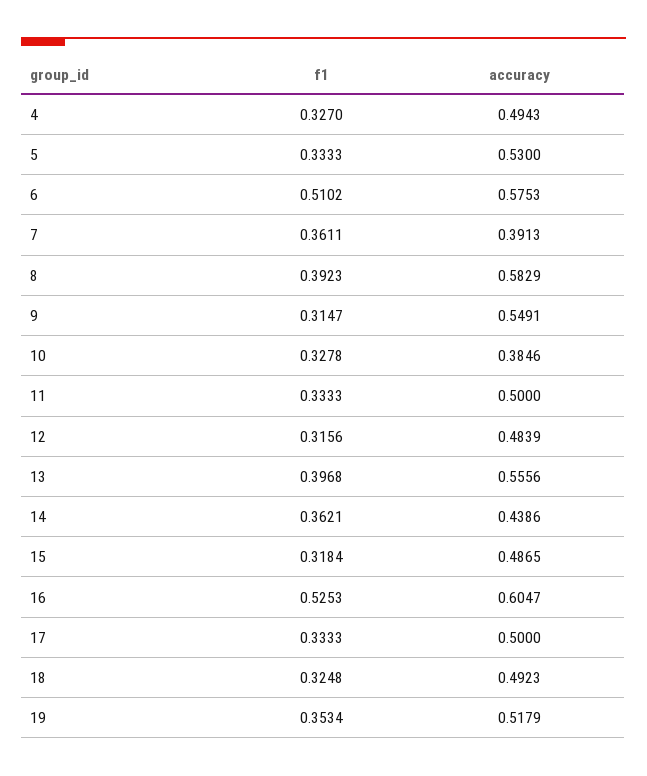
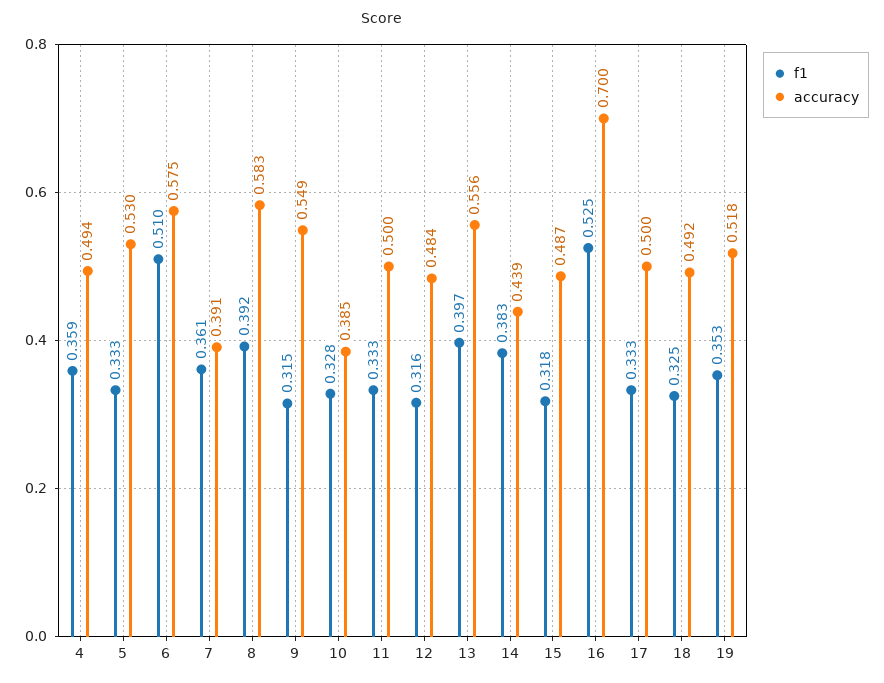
  {
    "f1": {
-     "4": 0.327,
+     "4": 0.359,
      "5": 0.3333,
      "6": 0.5102,
      "7": 0.3611,
      "8": 0.3923,
      "9": 0.3147,
      "10": 0.3278,
      "11": 0.3333,
      "12": 0.3156,
      "13": 0.3968,
-     "14": 0.3621,
+     "14": 0.383,
      "15": 0.3184,
      "16": 0.5253,
      "17": 0.3333,
      "18": 0.3248,
      "19": 0.3534
    },
    "accuracy": {
      "4": 0.4943,
      "5": 0.53,
      "6": 0.5753,
      "7": 0.3913,
      "8": 0.5829,
      "9": 0.5491,
      "10": 0.3846,
      "11": 0.5,
      "12": 0.4839,
      "13": 0.5556,
      "14": 0.4386,
      "15": 0.4865,
-     "16": 0.6047,
+     "16": 0.7,
      "17": 0.5,
      "18": 0.4923,
      "19": 0.5179
    }
  }

